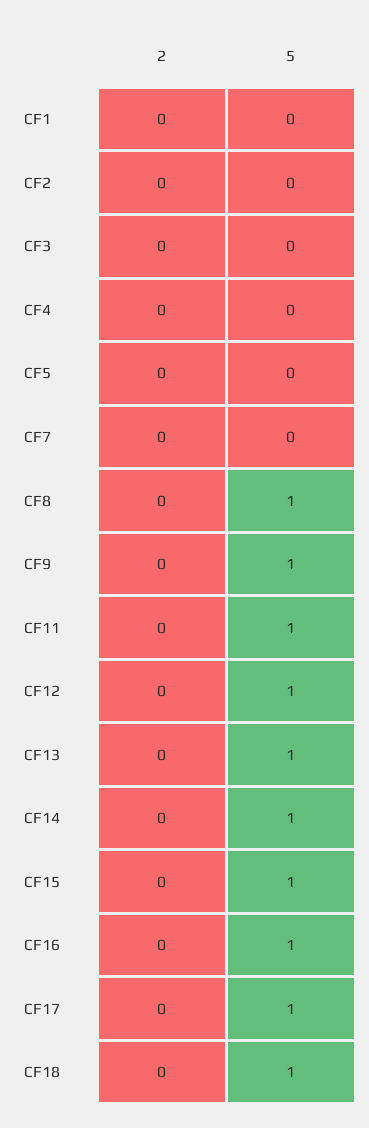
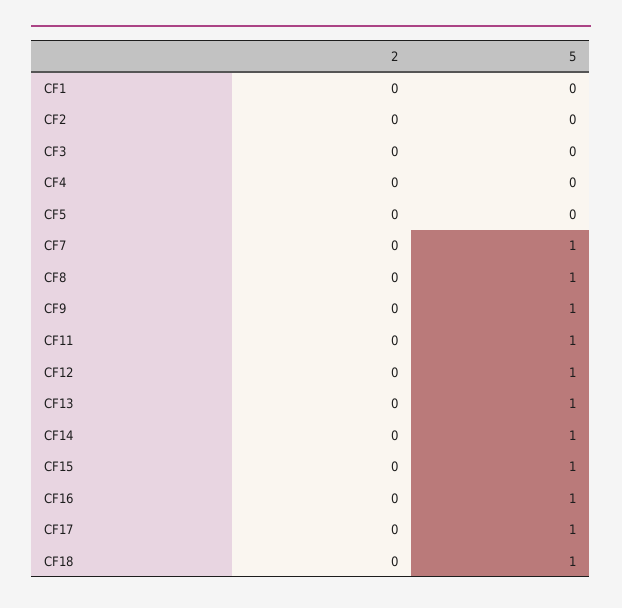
  {
    "2": {
      "CF1": 0,
      "CF2": 0,
      "CF3": 0,
      "CF4": 0,
      "CF5": 0,
      "CF7": 0,
      "CF8": 0,
      "CF9": 0,
      "CF11": 0,
      "CF12": 0,
      "CF13": 0,
      "CF14": 0,
      "CF15": 0,
      "CF16": 0,
      "CF17": 0,
      "CF18": 0
    },
    "5": {
      "CF1": 0,
      "CF2": 0,
      "CF3": 0,
      "CF4": 0,
      "CF5": 0,
-     "CF7": 0,
+     "CF7": 1,
      "CF8": 1,
      "CF9": 1,
      "CF11": 1,
      "CF12": 1,
      "CF13": 1,
      "CF14": 1,
      "CF15": 1,
      "CF16": 1,
      "CF17": 1,
      "CF18": 1
    }
  }

